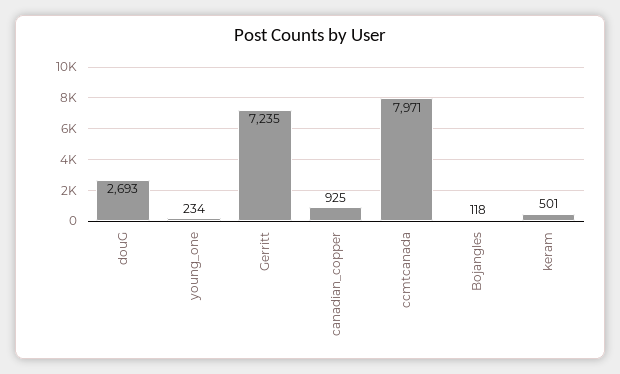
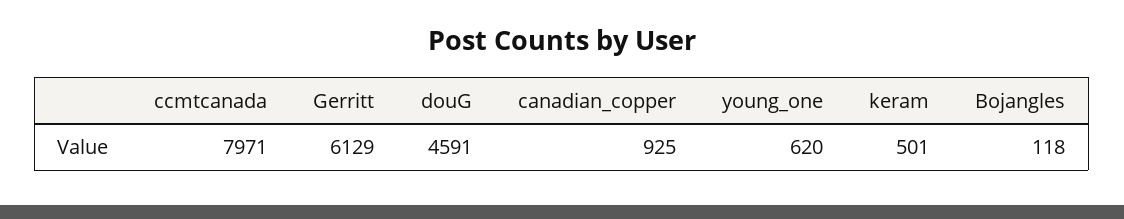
  {
-   "douG": 2693,
+   "douG": 4591,
-   "young_one": 234,
+   "young_one": 620,
-   "Gerritt": 7235,
+   "Gerritt": 6129,
    "canadian_copper": 925,
    "ccmtcanada": 7971,
    "Bojangles": 118,
    "keram": 501
  }

